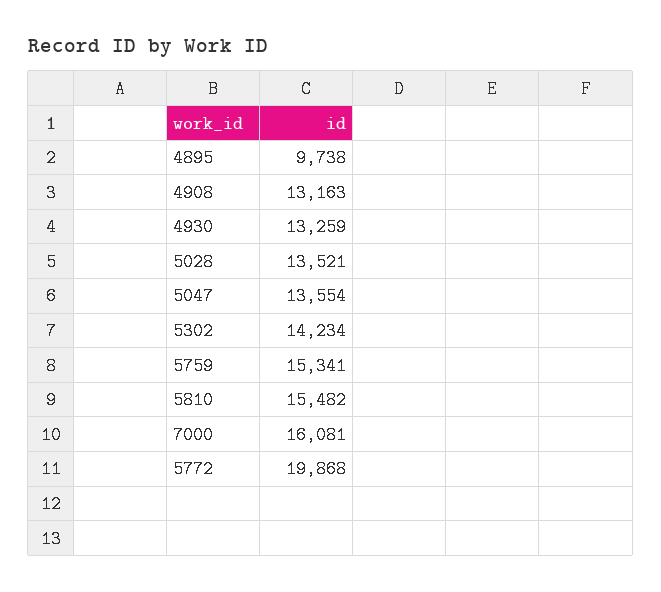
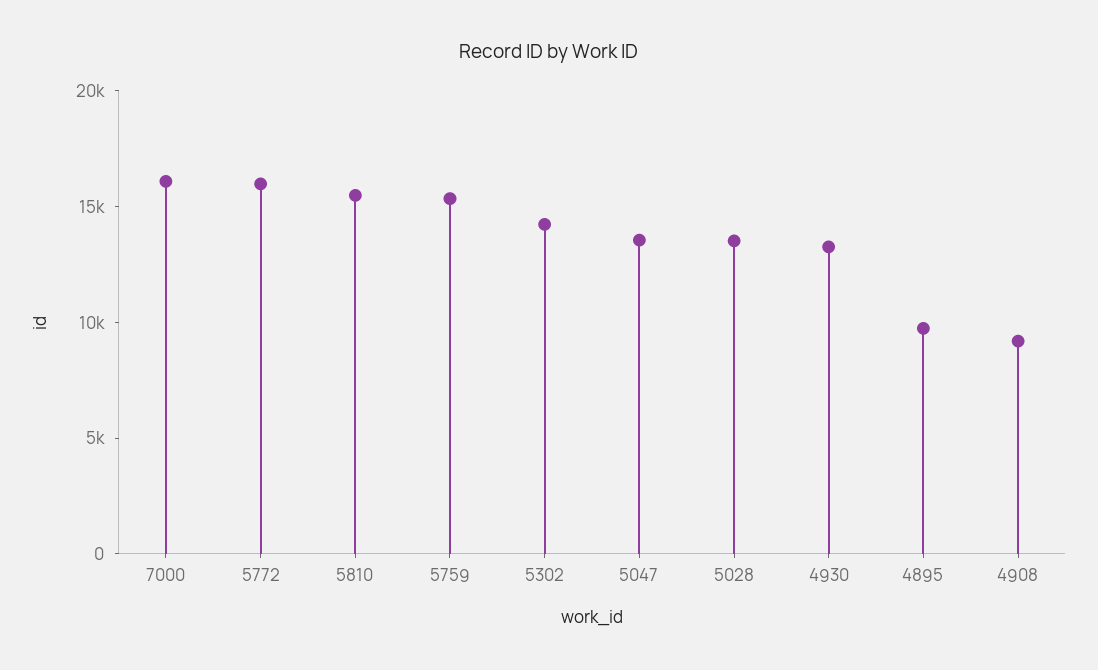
  {
    "4895": 9738,
-   "4908": 13163,
+   "4908": 9000,
    "4930": 13259,
    "5028": 13521,
    "5047": 13554,
    "5302": 14234,
    "5759": 15341,
    "5810": 15482,
    "7000": 16081,
-   "5772": 19868
+   "5772": 16000
  }

